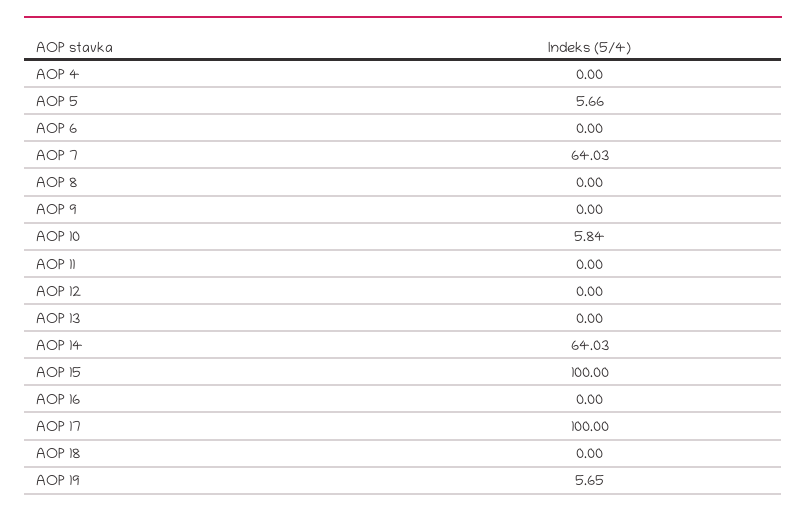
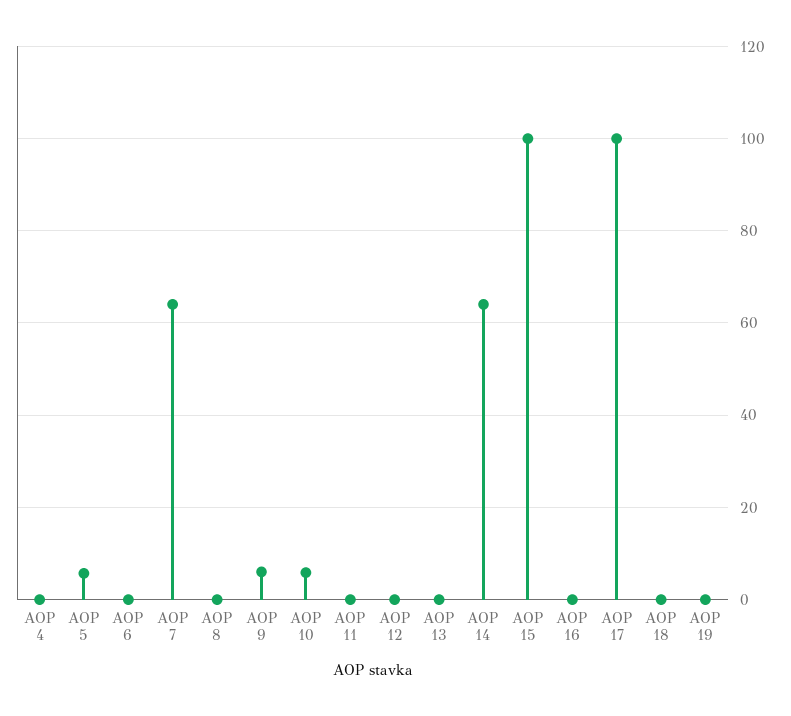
  {
    "AOP 4": 0,
    "AOP 5": 5.66,
    "AOP 6": 0,
    "AOP 7": 64.03,
    "AOP 8": 0,
-   "AOP 9": 0,
+   "AOP 9": 6,
    "AOP 10": 5.84,
    "AOP 11": 0,
    "AOP 12": 0,
    "AOP 13": 0,
    "AOP 14": 64.03,
    "AOP 15": 100,
    "AOP 16": 0,
    "AOP 17": 100,
    "AOP 18": 0,
-   "AOP 19": 5.65
+   "AOP 19": 0
  }

